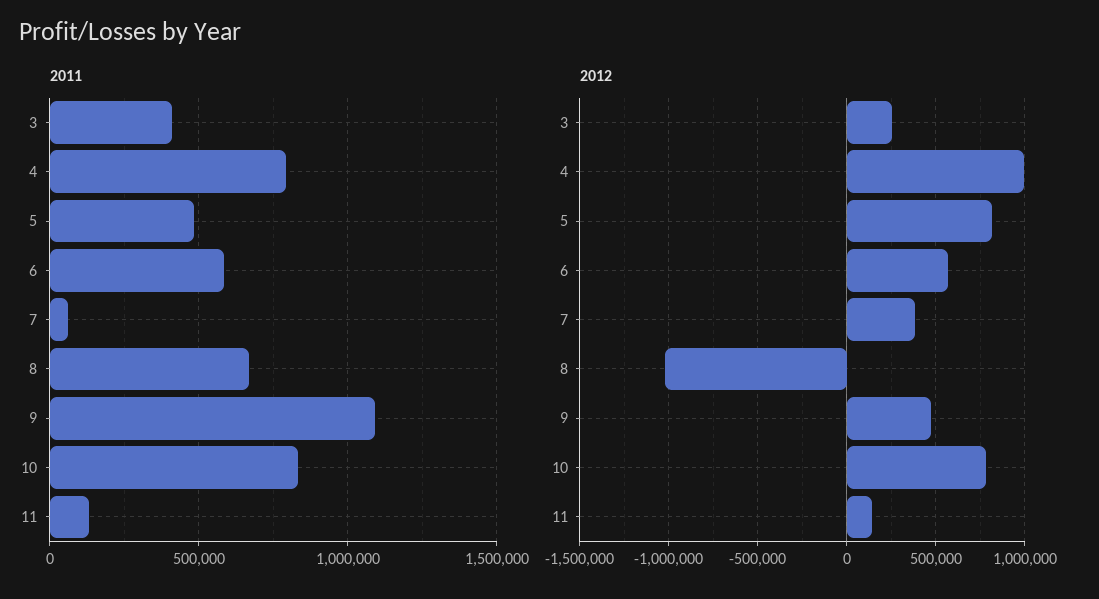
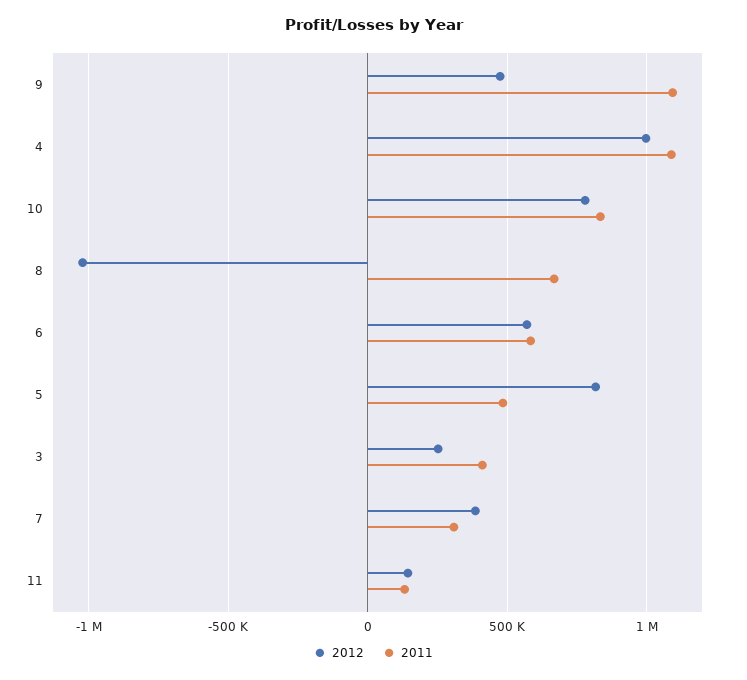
  {
    "2011": {
      "3": 400000,
-     "4": 800000,
+     "4": 1100000,
      "5": 500000,
      "6": 600000,
-     "7": 50000,
+     "7": 300000,
      "8": 650000,
      "9": 1100000,
      "10": 850000,
      "11": 150000
    },
    "2012": {
      "3": 250000,
      "4": 1000000,
      "5": 800000,
      "6": 550000,
      "7": 400000,
      "8": -1000000,
      "9": 500000,
      "10": 800000,
      "11": 150000
    }
  }

